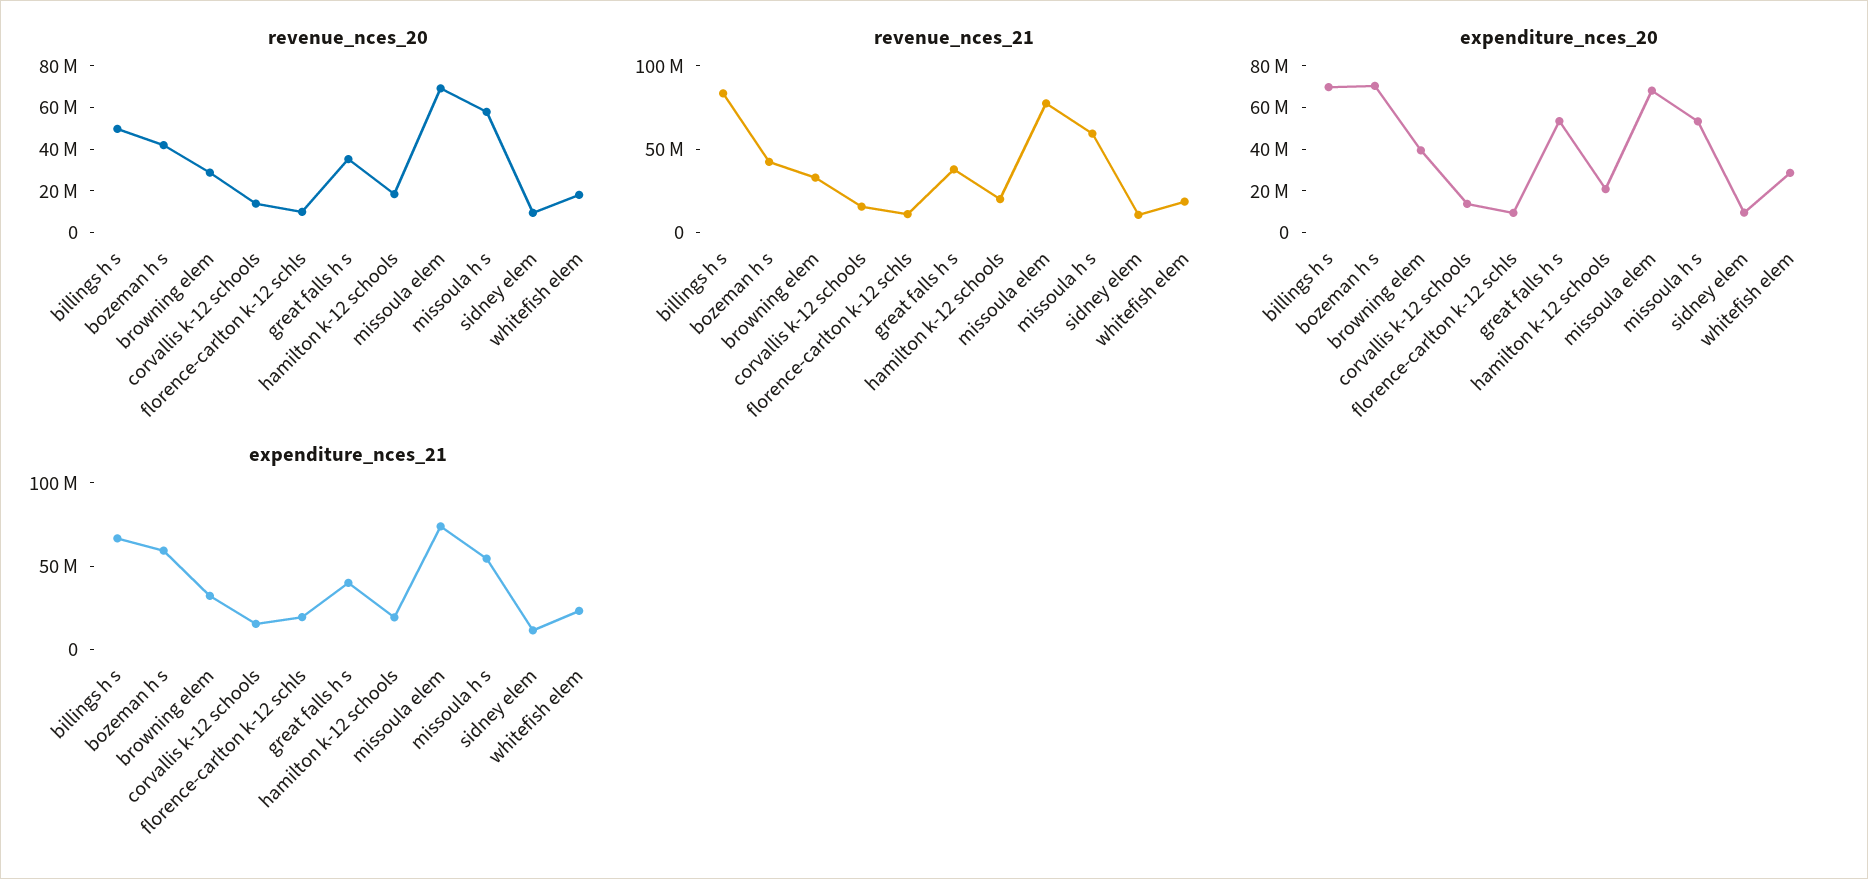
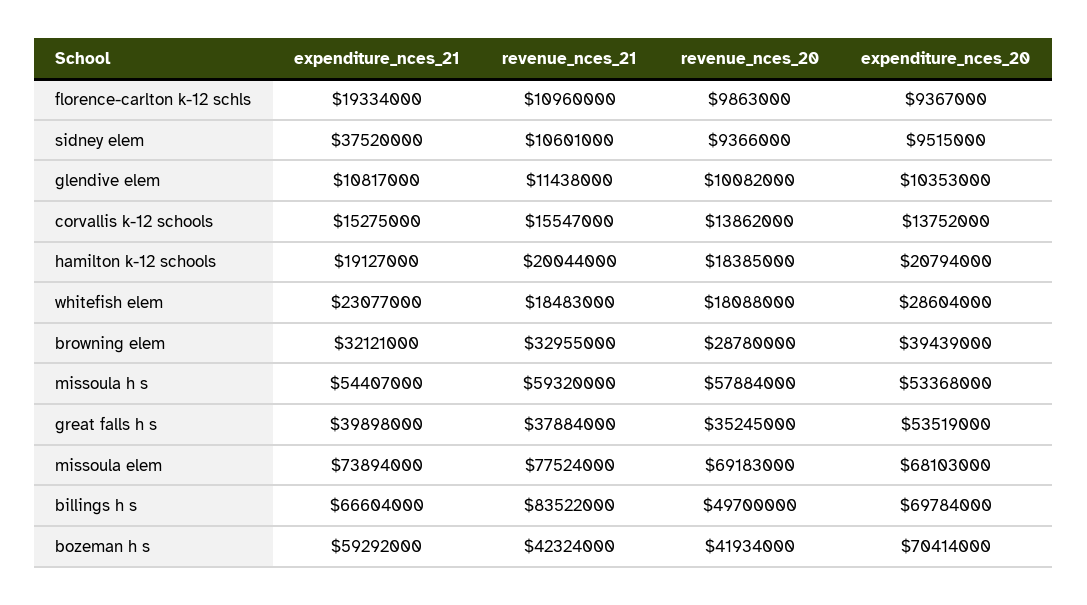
  {
    "revenue_nces_20": {
      "billings h s": 49700000,
      "bozeman h s": 41934000,
      "browning elem": 28780000,
      "corvallis k-12 schools": 13862000,
      "florence-carlton k-12 schls": 9863000,
      "great falls h s": 35245000,
      "hamilton k-12 schools": 18385000,
      "missoula elem": 69183000,
      "missoula h s": 57884000,
      "sidney elem": 9366000,
-     "whitefish elem": 18088000
+     "whitefish elem": 18088000,
+     "glendive elem": 10082000
    },
    "revenue_nces_21": {
      "billings h s": 83522000,
      "bozeman h s": 42324000,
      "browning elem": 32955000,
      "corvallis k-12 schools": 15547000,
      "florence-carlton k-12 schls": 10960000,
      "great falls h s": 37884000,
      "hamilton k-12 schools": 20044000,
      "missoula elem": 77524000,
      "missoula h s": 59320000,
      "sidney elem": 10601000,
-     "whitefish elem": 18483000
+     "whitefish elem": 18483000,
+     "glendive elem": 11438000
    },
    "expenditure_nces_20": {
      "billings h s": 69784000,
      "bozeman h s": 70414000,
      "browning elem": 39439000,
      "corvallis k-12 schools": 13752000,
      "florence-carlton k-12 schls": 9367000,
      "great falls h s": 53519000,
      "hamilton k-12 schools": 20794000,
      "missoula elem": 68103000,
      "missoula h s": 53368000,
      "sidney elem": 9515000,
-     "whitefish elem": 28604000
+     "whitefish elem": 28604000,
+     "glendive elem": 10353000
    },
    "expenditure_nces_21": {
      "billings h s": 66604000,
      "bozeman h s": 59292000,
      "browning elem": 32121000,
      "corvallis k-12 schools": 15275000,
      "florence-carlton k-12 schls": 19334000,
      "great falls h s": 39898000,
      "hamilton k-12 schools": 19127000,
      "missoula elem": 73894000,
      "missoula h s": 54407000,
-     "sidney elem": 10000000,
+     "sidney elem": 37520000,
-     "whitefish elem": 23077000
+     "whitefish elem": 23077000,
+     "glendive elem": 10817000
    }
  }

